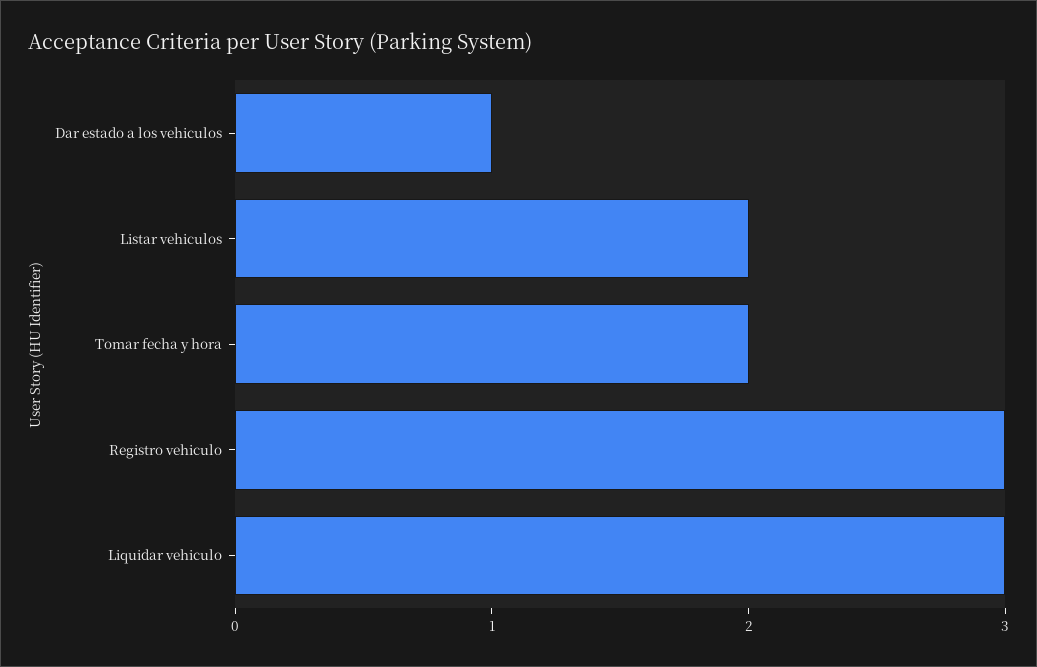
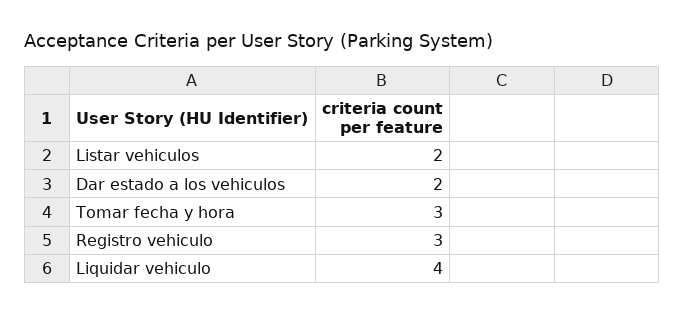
  {
-   "Dar estado a los vehiculos": 1,
+   "Dar estado a los vehiculos": 2,
    "Listar vehiculos": 2,
-   "Tomar fecha y hora": 2,
+   "Tomar fecha y hora": 3,
    "Registro vehiculo": 3,
-   "Liquidar vehiculo": 3
+   "Liquidar vehiculo": 4
  }

